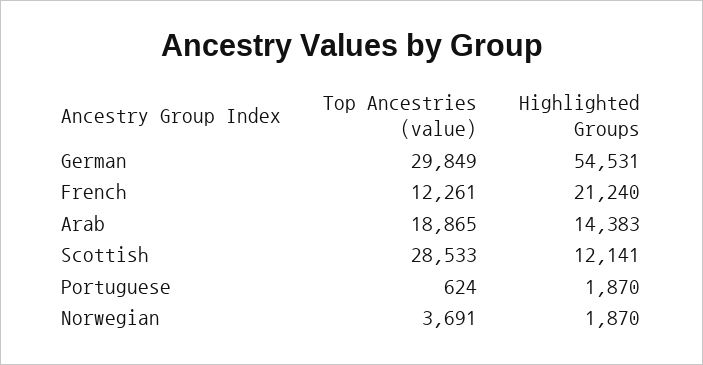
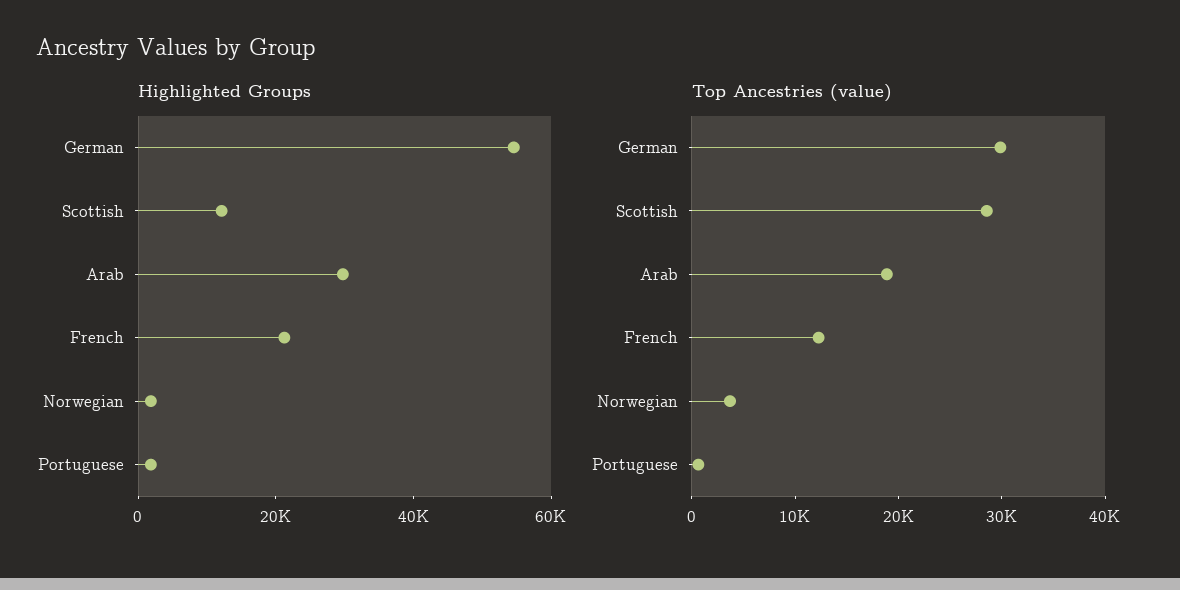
  {
    "Top Ancestries (value)": {
      "German": 29849,
      "French": 12261,
      "Arab": 18865,
      "Scottish": 28533,
      "Portuguese": 624,
      "Norwegian": 3691
    },
    "Highlighted Groups": {
      "German": 54531,
      "French": 21240,
-     "Arab": 14383,
+     "Arab": 30000,
      "Scottish": 12141,
      "Portuguese": 1870,
      "Norwegian": 1870
    }
  }

